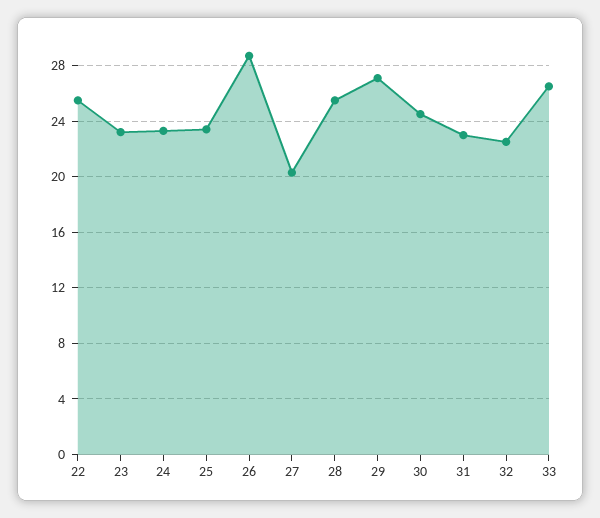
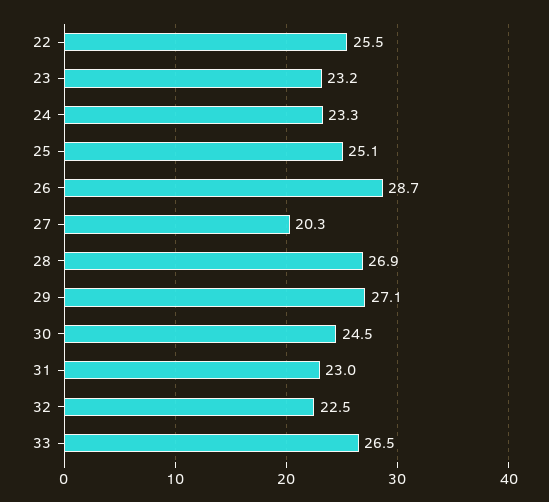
  {
    "22": 25.5,
    "23": 23.2,
    "24": 23.3,
-   "25": 23.5,
+   "25": 25.1,
    "26": 28.7,
    "27": 20.3,
-   "28": 25.5,
+   "28": 26.9,
    "29": 27.1,
    "30": 24.5,
    "31": 23,
    "32": 22.5,
    "33": 26.5
  }

